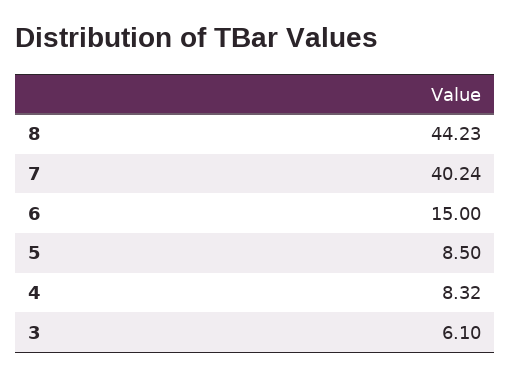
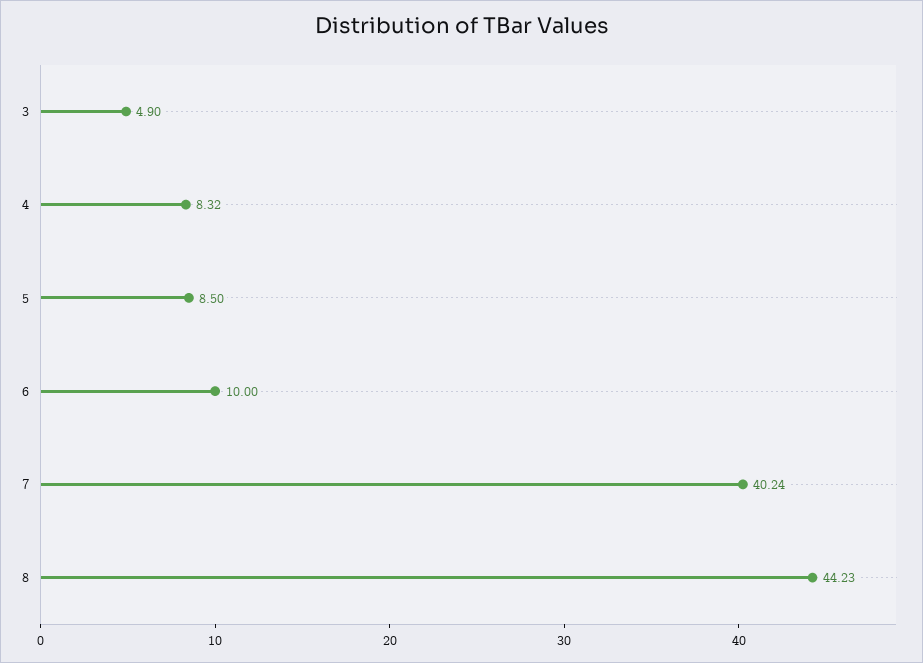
  {
    "8": 44.23,
    "7": 40.24,
-   "6": 15,
+   "6": 10,
    "5": 8.5,
    "4": 8.32,
-   "3": 6.1
+   "3": 4.9
  }

